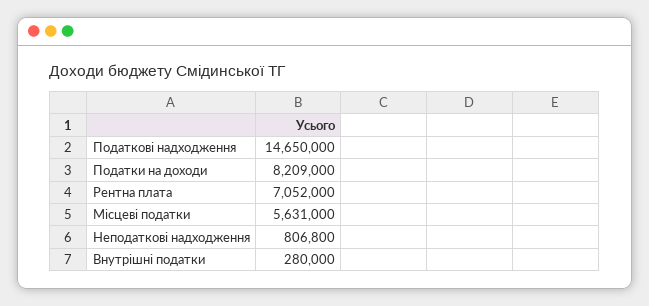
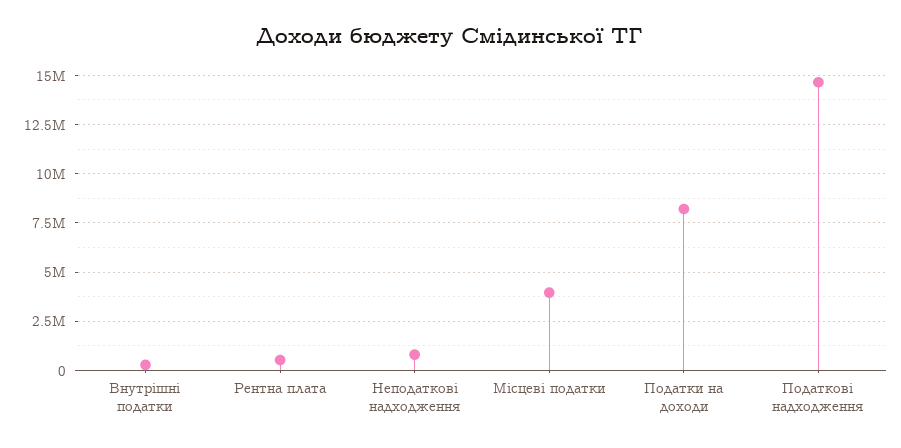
  {
    "Податкові надходження": 14650000,
    "Податки на доходи": 8209000,
-   "Рентна плата": 7052000,
+   "Рентна плата": 500000,
-   "Місцеві податки": 5631000,
+   "Місцеві податки": 4000000,
    "Неподаткові надходження": 806800,
    "Внутрішні податки": 280000
  }

